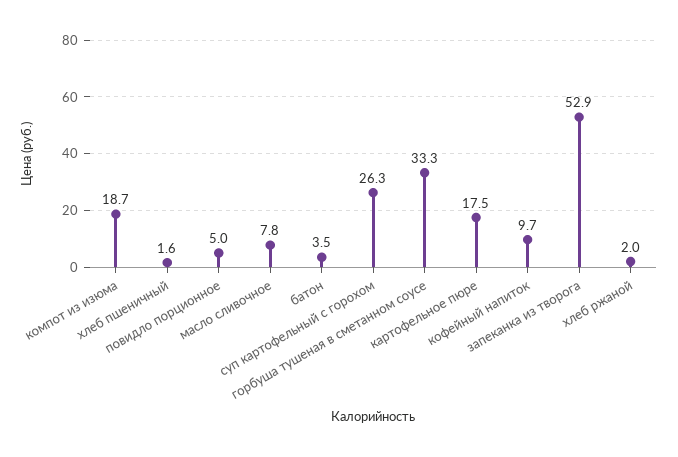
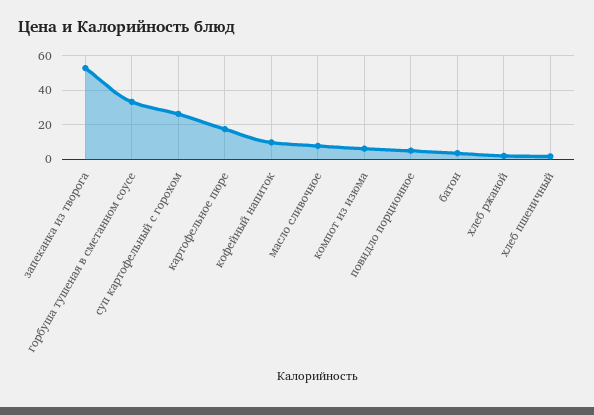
  {
-   "компот из изюма": 18.7,
+   "компот из изюма": 5,
    "хлеб пшеничный": 1.6,
    "повидло порционное": 5,
    "масло сливочное": 7.8,
    "батон": 3.5,
    "суп картофельный с горохом": 26.3,
    "горбуша тушеная в сметанном соусе": 33.3,
    "картофельное пюре": 17.5,
    "кофейный напиток": 9.7,
    "запеканка из творога": 52.9,
    "хлеб ржаной": 2
  }

